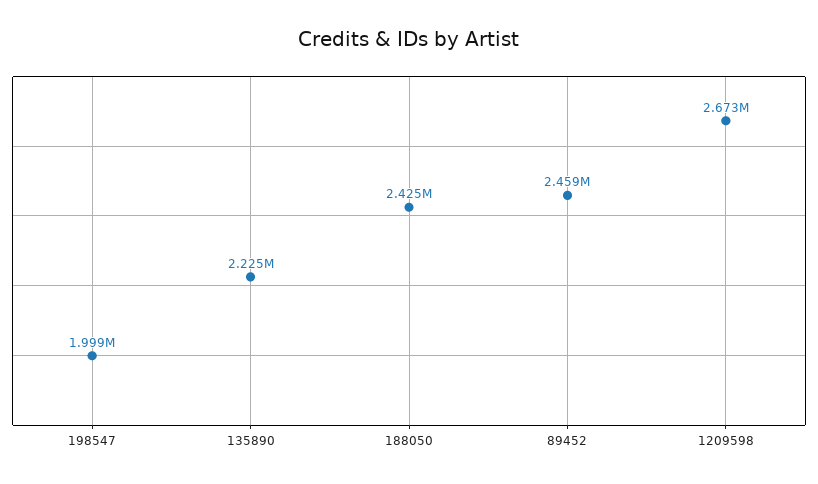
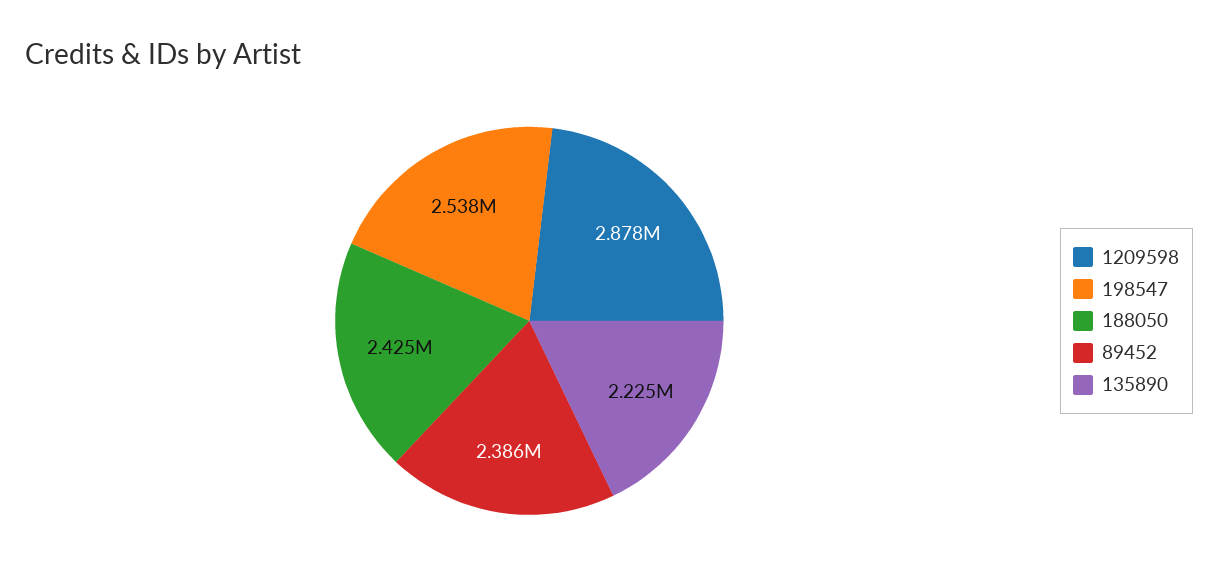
  {
-   "198547": 1999000,
+   "198547": 2538000,
    "135890": 2225000,
    "188050": 2425000,
-   "89452": 2459000,
+   "89452": 2386000,
-   "1209598": 2673000
+   "1209598": 2878000
  }

